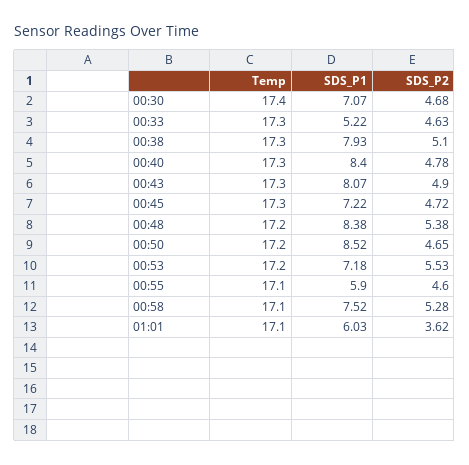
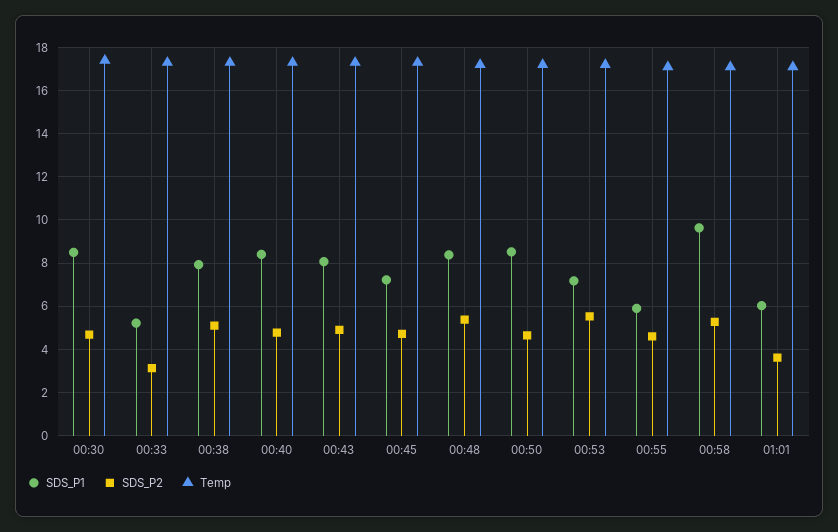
  {
    "Temp": {
      "00:30": 17.4,
      "00:33": 17.3,
      "00:38": 17.3,
      "00:40": 17.3,
      "00:43": 17.3,
      "00:45": 17.3,
      "00:48": 17.2,
      "00:50": 17.2,
      "00:53": 17.2,
      "00:55": 17.1,
      "00:58": 17.1,
      "01:01": 17.1
    },
    "SDS_P1": {
-     "00:30": 7.07,
+     "00:30": 8.5,
      "00:33": 5.22,
      "00:38": 7.93,
      "00:40": 8.4,
      "00:43": 8.07,
      "00:45": 7.22,
      "00:48": 8.38,
      "00:50": 8.52,
      "00:53": 7.18,
      "00:55": 5.9,
-     "00:58": 7.52,
+     "00:58": 9.5,
      "01:01": 6.03
    },
    "SDS_P2": {
      "00:30": 4.68,
-     "00:33": 4.63,
+     "00:33": 3,
      "00:38": 5.1,
      "00:40": 4.78,
      "00:43": 4.9,
      "00:45": 4.72,
      "00:48": 5.38,
      "00:50": 4.65,
      "00:53": 5.53,
      "00:55": 4.6,
      "00:58": 5.28,
      "01:01": 3.62
    }
  }

